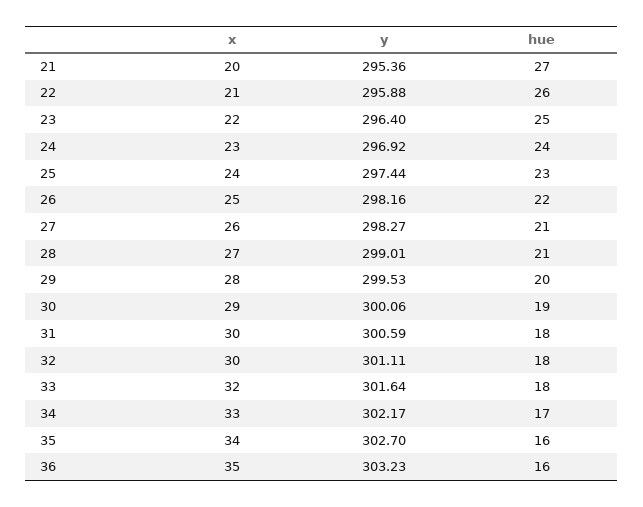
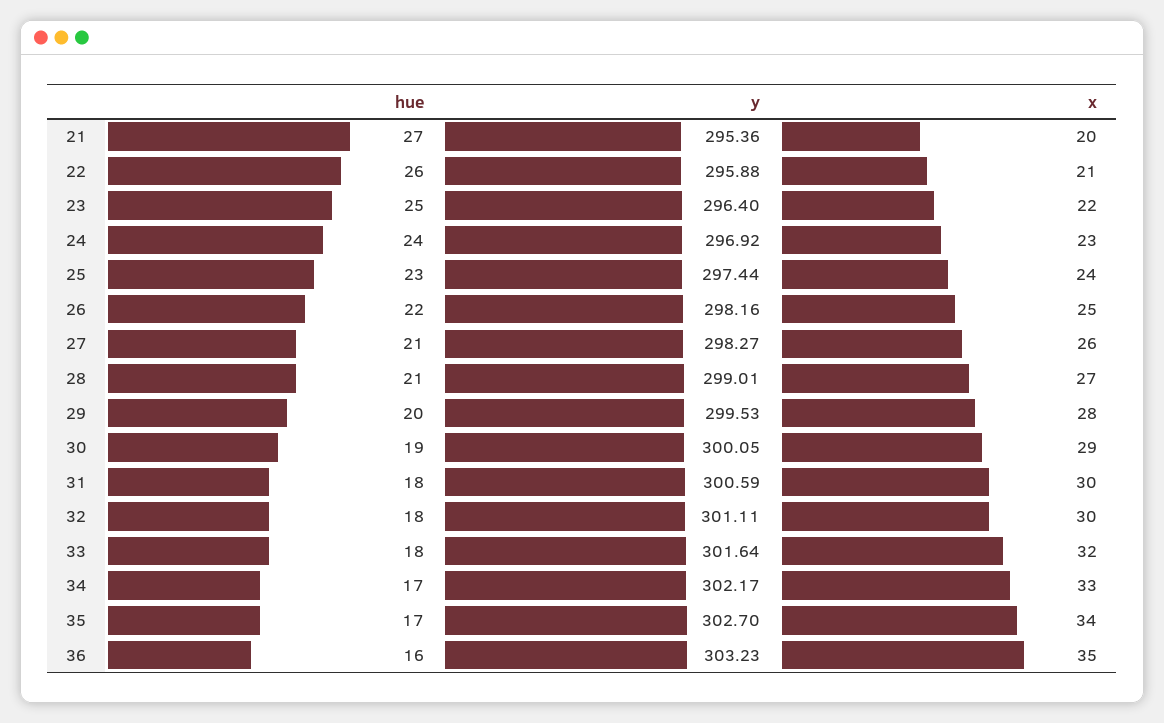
  {
    "x": {
      "21": 20,
      "22": 21,
      "23": 22,
      "24": 23,
      "25": 24,
      "26": 25,
      "27": 26,
      "28": 27,
      "29": 28,
      "30": 29,
      "31": 30,
      "32": 30,
      "33": 32,
      "34": 33,
      "35": 34,
      "36": 35
    },
    "y": {
      "21": 295.36,
      "22": 295.88,
      "23": 296.4,
      "24": 296.92,
      "25": 297.44,
      "26": 298.16,
      "27": 298.27,
      "28": 299.01,
      "29": 299.53,
-     "30": 300.06,
+     "30": 300.05,
      "31": 300.59,
      "32": 301.11,
      "33": 301.64,
      "34": 302.17,
      "35": 302.7,
      "36": 303.23
    },
    "hue": {
      "21": 27,
      "22": 26,
      "23": 25,
      "24": 24,
      "25": 23,
      "26": 22,
      "27": 21,
      "28": 21,
      "29": 20,
      "30": 19,
      "31": 18,
      "32": 18,
      "33": 18,
      "34": 17,
-     "35": 16,
+     "35": 17,
      "36": 16
    }
  }

